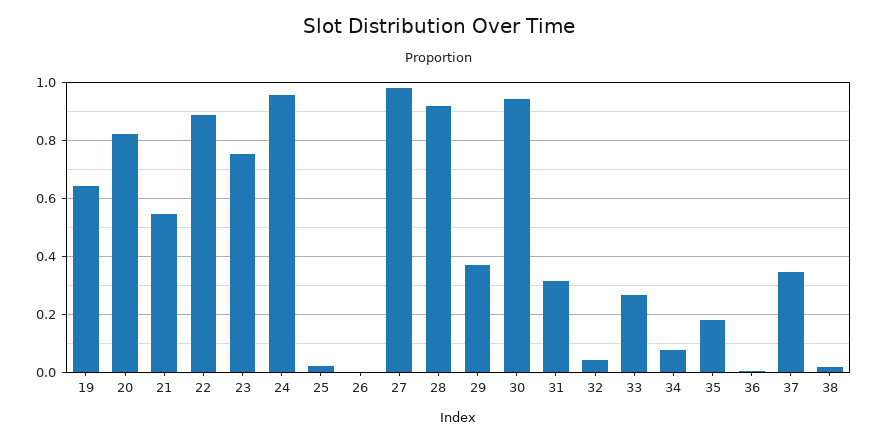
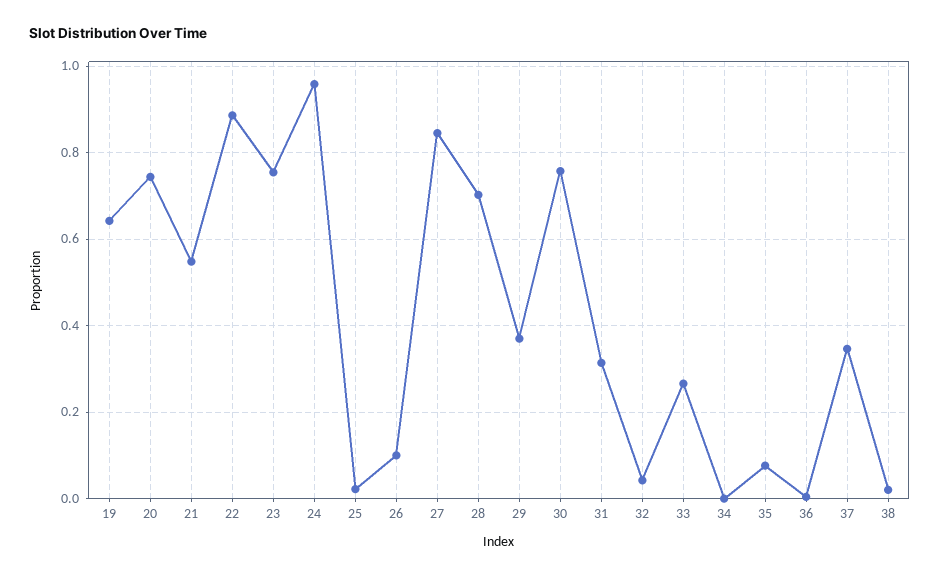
  {
    "19": 0.64,
-   "20": 0.825,
+   "20": 0.74,
    "21": 0.54,
    "22": 0.88,
    "23": 0.76,
    "24": 0.96,
    "25": 0.02,
-   "26": 0,
+   "26": 0.1,
-   "27": 0.975,
+   "27": 0.84,
-   "28": 0.925,
+   "28": 0.7,
    "29": 0.38,
-   "30": 0.95,
+   "30": 0.76,
    "31": 0.32,
    "32": 0.04,
    "33": 0.26,
-   "34": 0.075,
+   "34": 0,
-   "35": 0.175,
+   "35": 0.08,
    "36": 0,
    "37": 0.34,
    "38": 0.02
  }

